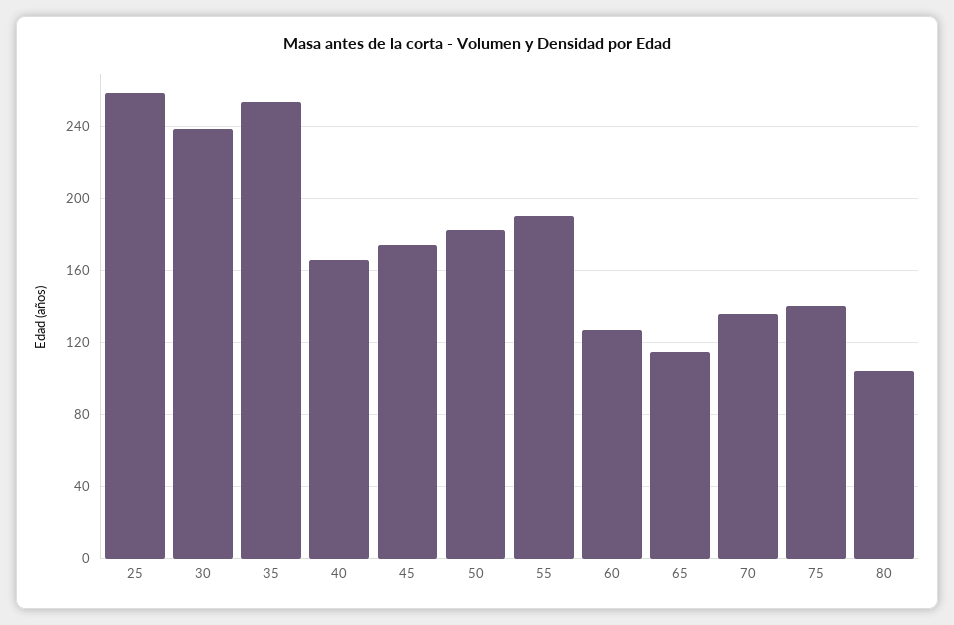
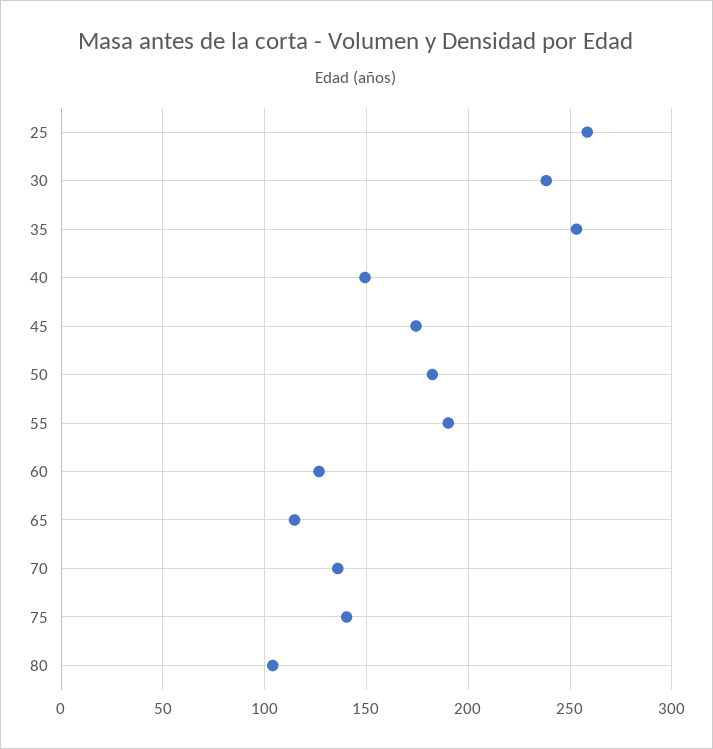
  {
    "25": 260,
    "30": 240,
    "35": 255,
-   "40": 165,
+   "40": 150,
    "45": 175,
    "50": 180,
    "55": 190,
    "60": 125,
    "65": 115,
    "70": 135,
    "75": 140,
    "80": 105
  }

